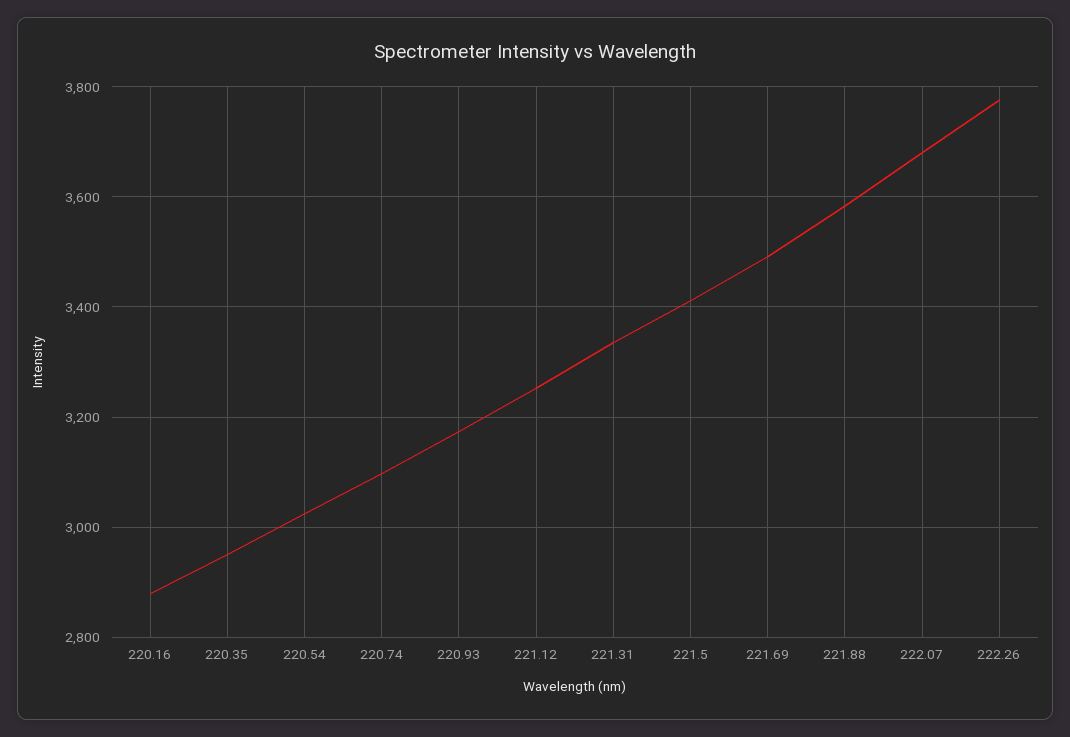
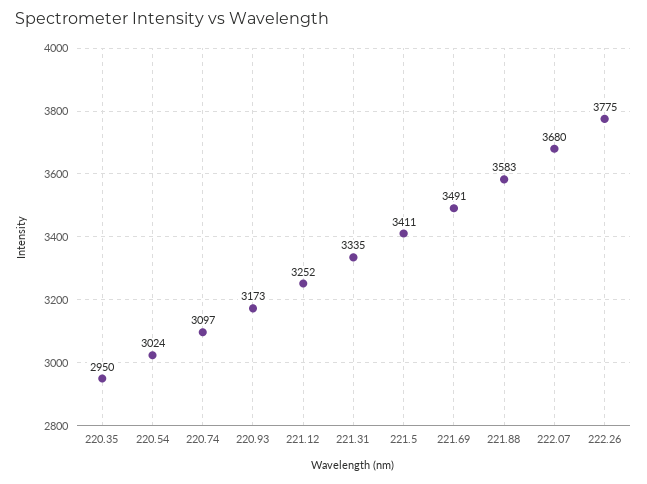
  {
-   "220.16": 2880,
    "220.35": 2950,
    "220.54": 3024,
    "220.74": 3097,
    "220.93": 3173,
    "221.12": 3252,
    "221.31": 3335,
    "221.5": 3411,
    "221.69": 3491,
    "221.88": 3583,
    "222.07": 3680,
    "222.26": 3775
  }

